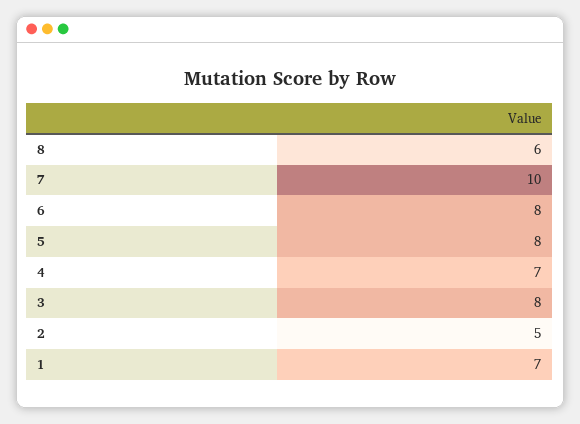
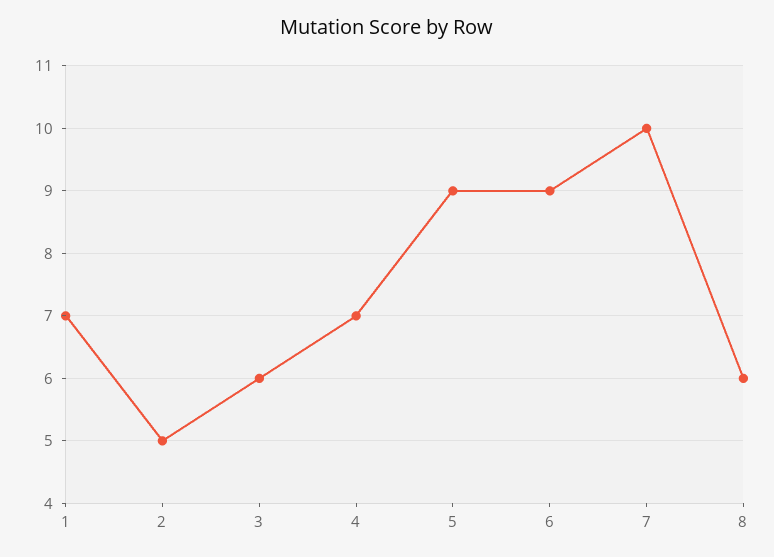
  {
    "8": 6,
    "7": 10,
-   "6": 8,
+   "6": 9,
-   "5": 8,
+   "5": 9,
    "4": 7,
-   "3": 8,
+   "3": 6,
    "2": 5,
    "1": 7
  }

